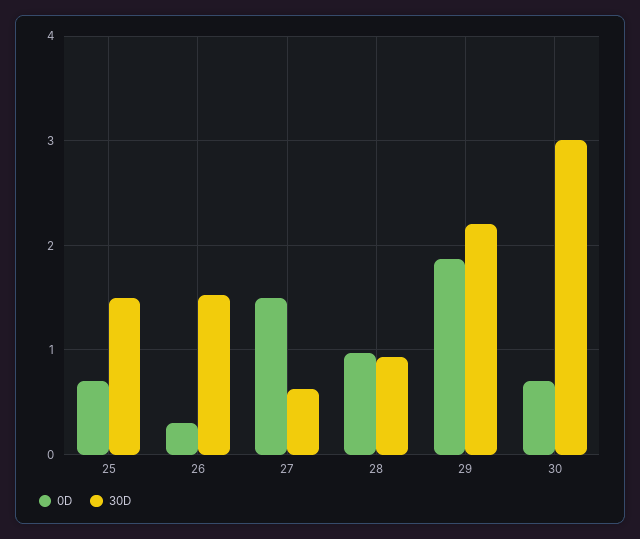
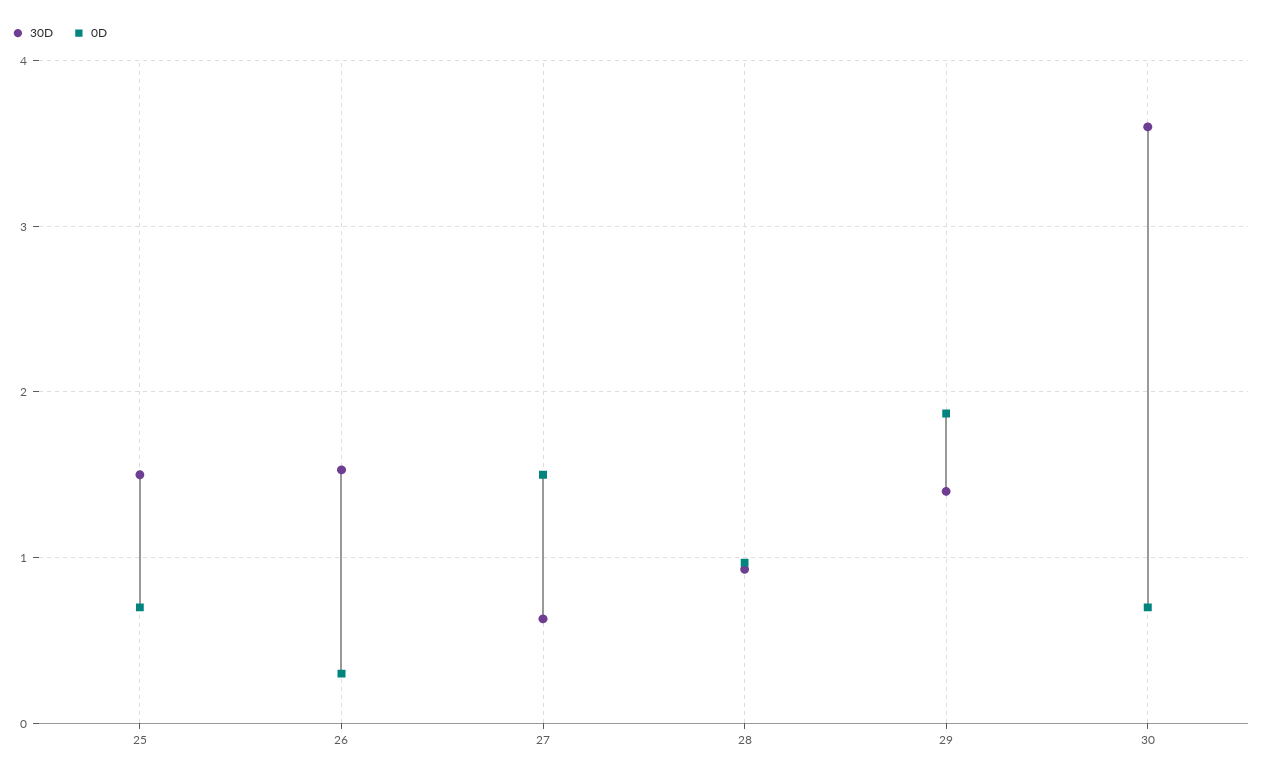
  {
    "0D": {
      "25": 0.7,
      "26": 0.3,
      "27": 1.5,
      "28": 1,
      "29": 1.9,
      "30": 0.7
    },
    "30D": {
      "25": 1.5,
      "26": 1.5,
      "27": 0.6,
      "28": 0.9,
-     "29": 2.2,
+     "29": 1.4,
-     "30": 3
+     "30": 3.6
    }
  }

